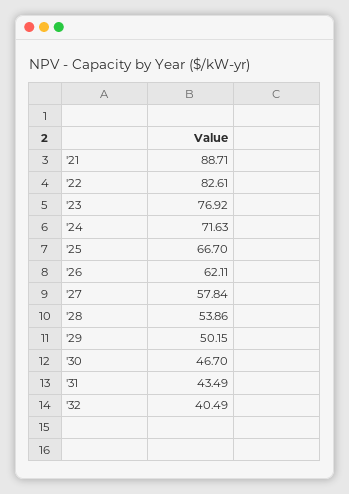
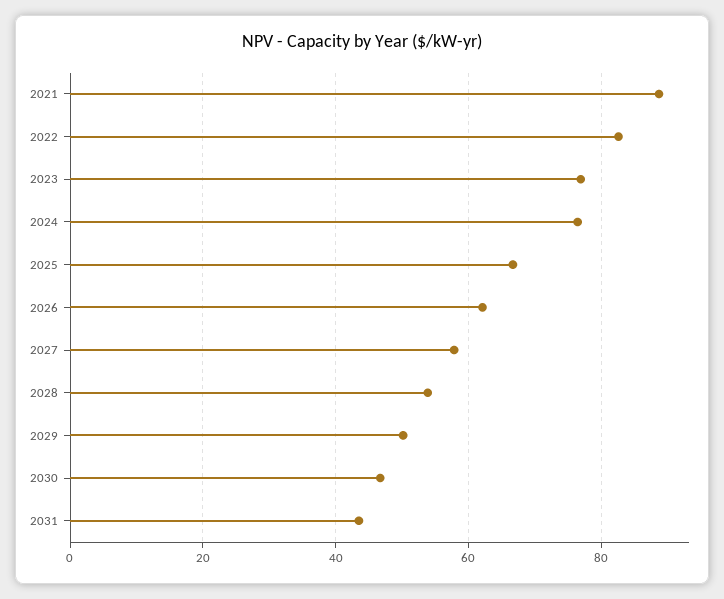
  {
    "'21": 88.71,
    "'22": 82.61,
    "'23": 76.92,
-   "'24": 71.63,
+   "'24": 76,
    "'25": 66.7,
    "'26": 62.11,
    "'27": 57.84,
    "'28": 53.86,
    "'29": 50.15,
    "'30": 46.7,
-   "'31": 43.49,
+   "'31": 43.49
-   "'32": 40.49
  }

